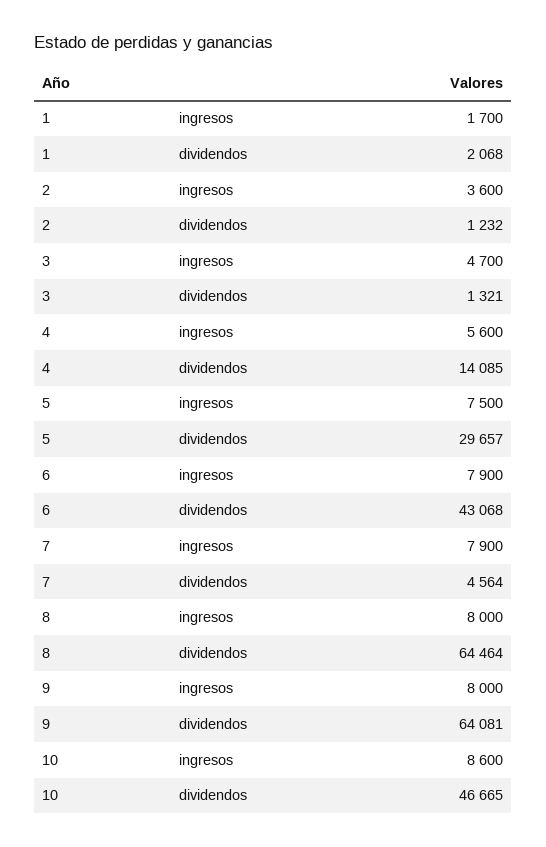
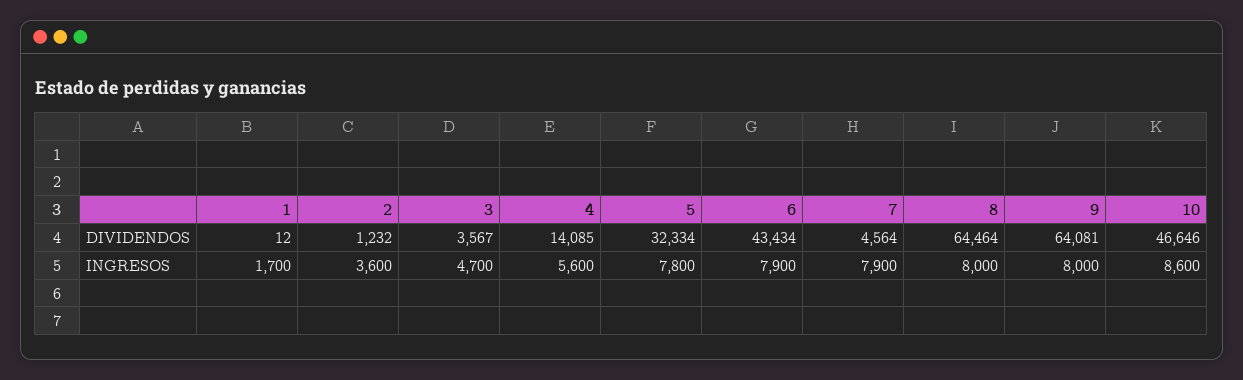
  {
    "1": {
      "ingresos": 1700,
-     "dividendos": 2068
+     "dividendos": 12
    },
    "2": {
      "ingresos": 3600,
      "dividendos": 1232
    },
    "3": {
      "ingresos": 4700,
-     "dividendos": 1321
+     "dividendos": 3567
    },
    "4": {
      "ingresos": 5600,
      "dividendos": 14085
    },
    "5": {
-     "ingresos": 7500,
+     "ingresos": 7800,
-     "dividendos": 29657
+     "dividendos": 32334
    },
    "6": {
      "ingresos": 7900,
-     "dividendos": 43068
+     "dividendos": 43434
    },
    "7": {
      "ingresos": 7900,
      "dividendos": 4564
    },
    "8": {
      "ingresos": 8000,
      "dividendos": 64464
    },
    "9": {
      "ingresos": 8000,
      "dividendos": 64081
    },
    "10": {
      "ingresos": 8600,
-     "dividendos": 46665
+     "dividendos": 46646
    }
  }

